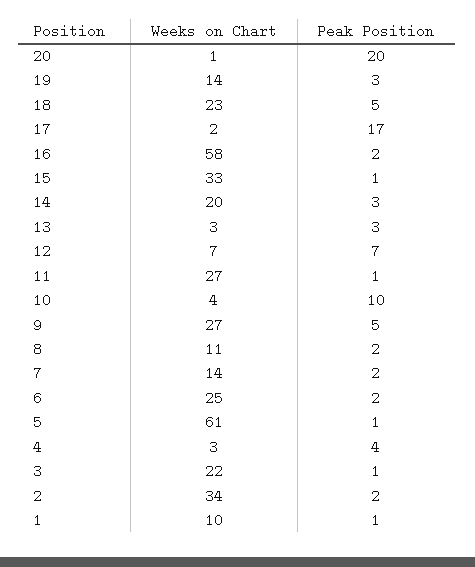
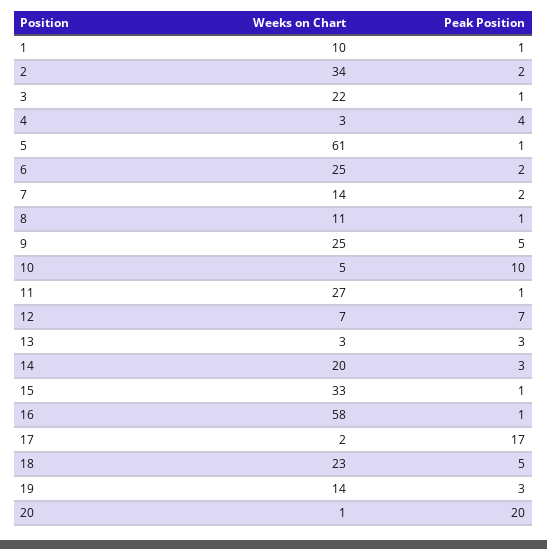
  {
    "Weeks on Chart": {
      "20": 1,
      "19": 14,
      "18": 23,
      "17": 2,
      "16": 58,
      "15": 33,
      "14": 20,
      "13": 3,
      "12": 7,
      "11": 27,
-     "10": 4,
+     "10": 5,
-     "9": 27,
+     "9": 25,
      "8": 11,
      "7": 14,
      "6": 25,
      "5": 61,
      "4": 3,
      "3": 22,
      "2": 34,
      "1": 10
    },
    "Peak Position": {
      "20": 20,
      "19": 3,
      "18": 5,
      "17": 17,
-     "16": 2,
+     "16": 1,
      "15": 1,
      "14": 3,
      "13": 3,
      "12": 7,
      "11": 1,
      "10": 10,
      "9": 5,
-     "8": 2,
+     "8": 1,
      "7": 2,
      "6": 2,
      "5": 1,
      "4": 4,
      "3": 1,
      "2": 2,
      "1": 1
    }
  }

